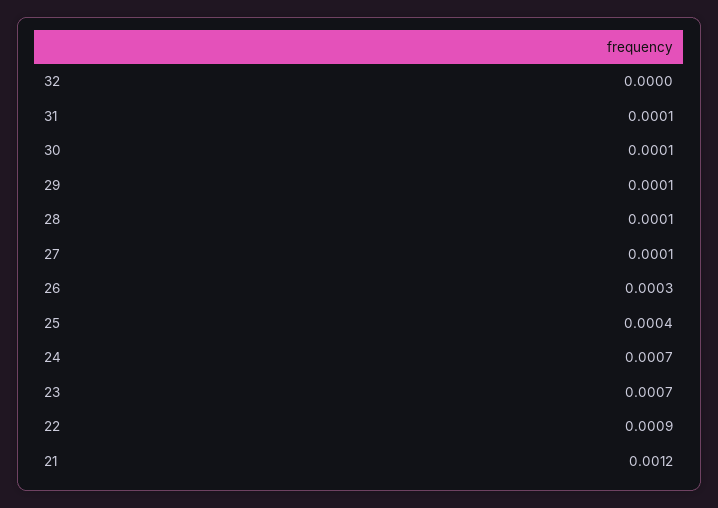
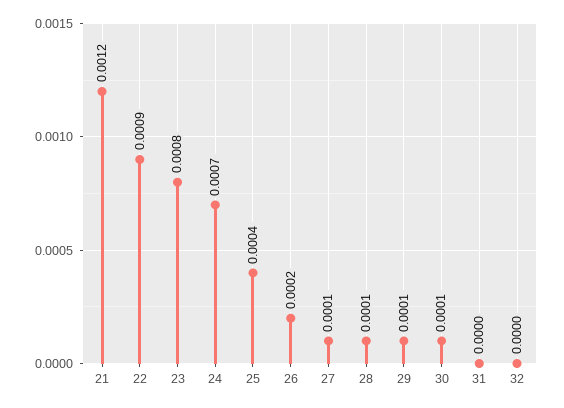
  {
    "32": 0,
-   "31": 0.0001,
+   "31": 0,
    "30": 0.0001,
    "29": 0.0001,
    "28": 0.0001,
    "27": 0.0001,
-   "26": 0.0003,
+   "26": 0.0002,
    "25": 0.0004,
    "24": 0.0007,
-   "23": 0.0007,
+   "23": 0.0008,
    "22": 0.0009,
    "21": 0.0012
  }

